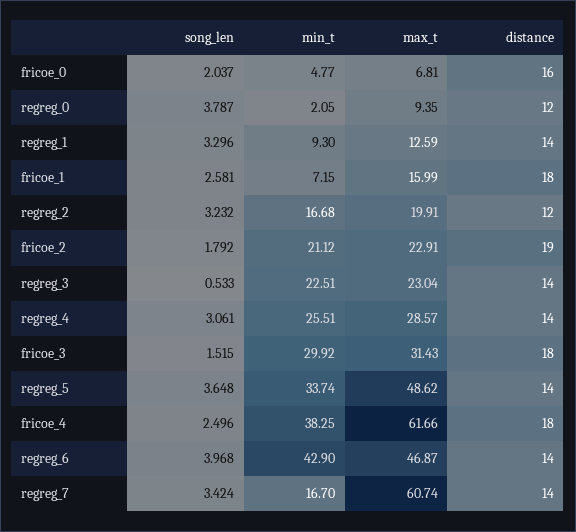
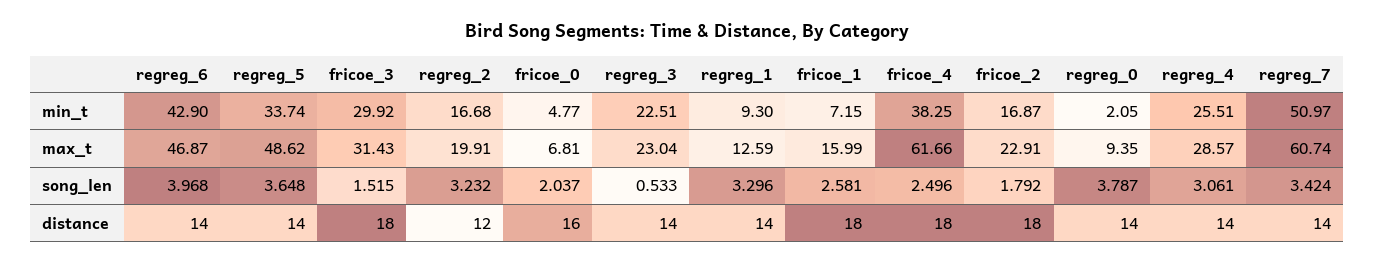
  {
    "song_len": {
      "fricoe_0": 2.037,
      "regreg_0": 3.787,
      "regreg_1": 3.296,
      "fricoe_1": 2.581,
      "regreg_2": 3.232,
      "fricoe_2": 1.792,
      "regreg_3": 0.533,
      "regreg_4": 3.061,
      "fricoe_3": 1.515,
      "regreg_5": 3.648,
      "fricoe_4": 2.496,
      "regreg_6": 3.968,
      "regreg_7": 3.424
    },
    "min_t": {
      "fricoe_0": 4.77,
      "regreg_0": 2.05,
      "regreg_1": 9.3,
      "fricoe_1": 7.15,
      "regreg_2": 16.68,
-     "fricoe_2": 21.12,
+     "fricoe_2": 16.87,
      "regreg_3": 22.51,
      "regreg_4": 25.51,
      "fricoe_3": 29.92,
      "regreg_5": 33.74,
      "fricoe_4": 38.25,
      "regreg_6": 42.9,
-     "regreg_7": 16.7
+     "regreg_7": 50.97
    },
    "max_t": {
      "fricoe_0": 6.81,
      "regreg_0": 9.35,
      "regreg_1": 12.59,
      "fricoe_1": 15.99,
      "regreg_2": 19.91,
      "fricoe_2": 22.91,
      "regreg_3": 23.04,
      "regreg_4": 28.57,
      "fricoe_3": 31.43,
      "regreg_5": 48.62,
      "fricoe_4": 61.66,
      "regreg_6": 46.87,
      "regreg_7": 60.74
    },
    "distance": {
      "fricoe_0": 16,
-     "regreg_0": 12,
+     "regreg_0": 14,
      "regreg_1": 14,
      "fricoe_1": 18,
      "regreg_2": 12,
-     "fricoe_2": 19,
+     "fricoe_2": 18,
      "regreg_3": 14,
      "regreg_4": 14,
      "fricoe_3": 18,
      "regreg_5": 14,
      "fricoe_4": 18,
      "regreg_6": 14,
      "regreg_7": 14
    }
  }

